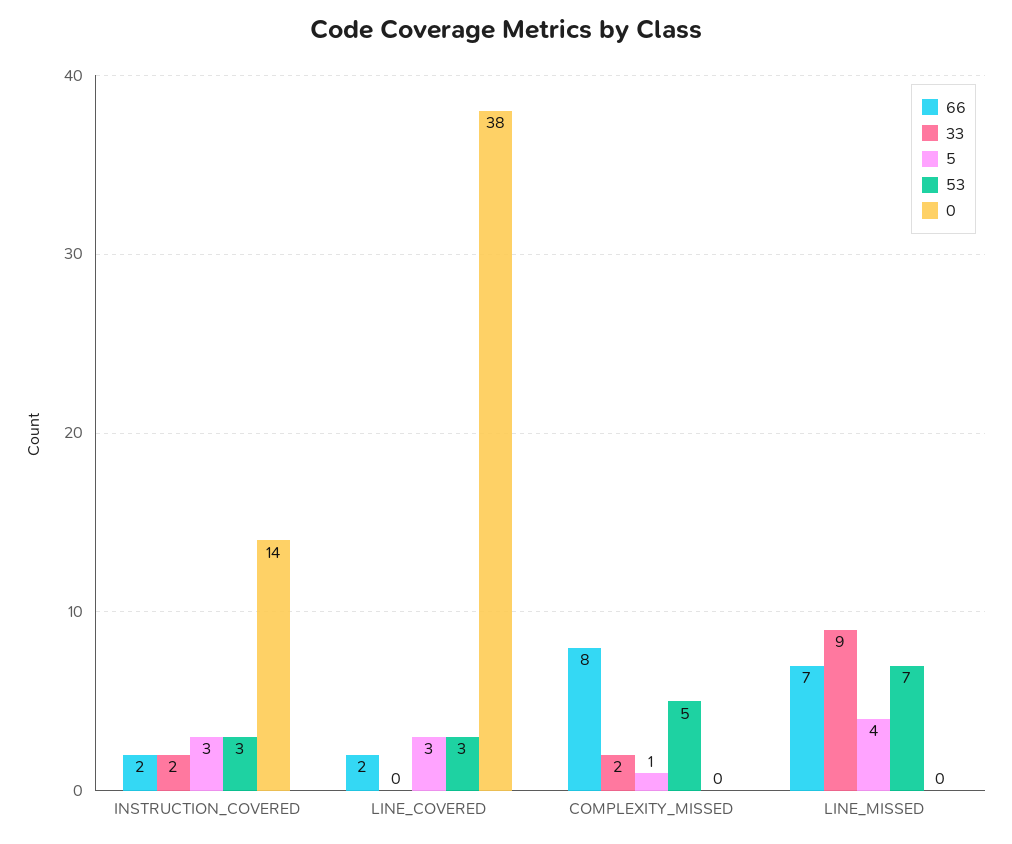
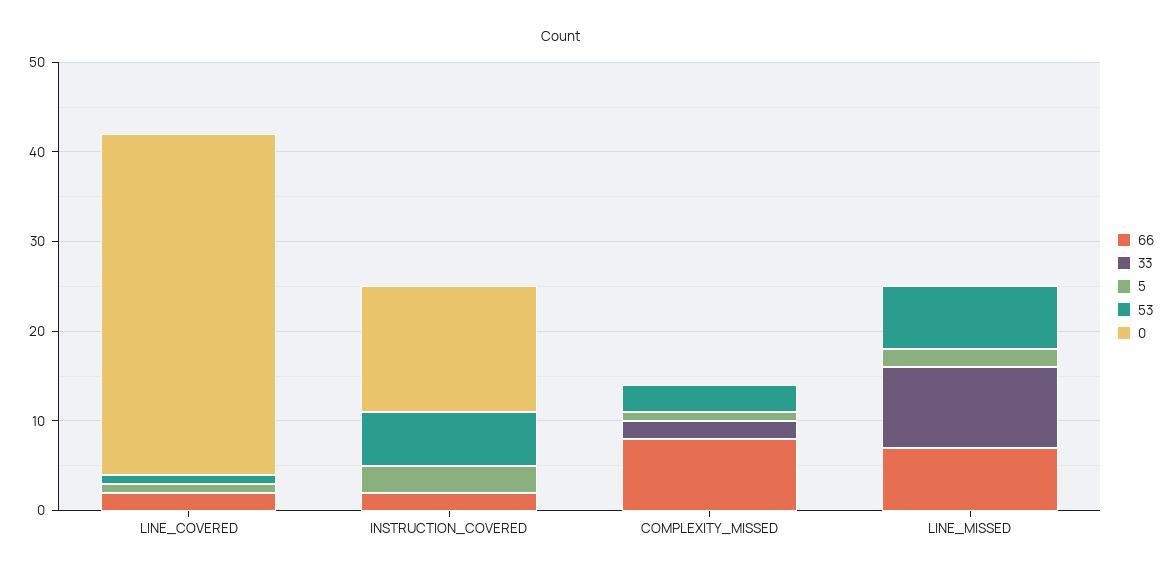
  {
    "66": {
      "INSTRUCTION_COVERED": 2,
      "LINE_COVERED": 2,
      "COMPLEXITY_MISSED": 8,
      "LINE_MISSED": 7
    },
    "33": {
-     "INSTRUCTION_COVERED": 2,
+     "INSTRUCTION_COVERED": 0,
      "LINE_COVERED": 0,
      "COMPLEXITY_MISSED": 2,
      "LINE_MISSED": 9
    },
    "5": {
      "INSTRUCTION_COVERED": 3,
-     "LINE_COVERED": 3,
+     "LINE_COVERED": 1,
      "COMPLEXITY_MISSED": 1,
-     "LINE_MISSED": 4
+     "LINE_MISSED": 2
    },
    "53": {
-     "INSTRUCTION_COVERED": 3,
+     "INSTRUCTION_COVERED": 6,
-     "LINE_COVERED": 3,
+     "LINE_COVERED": 1,
-     "COMPLEXITY_MISSED": 5,
+     "COMPLEXITY_MISSED": 3,
      "LINE_MISSED": 7
    },
    "0": {
      "INSTRUCTION_COVERED": 14,
      "LINE_COVERED": 38,
      "COMPLEXITY_MISSED": 0,
      "LINE_MISSED": 0
    }
  }

